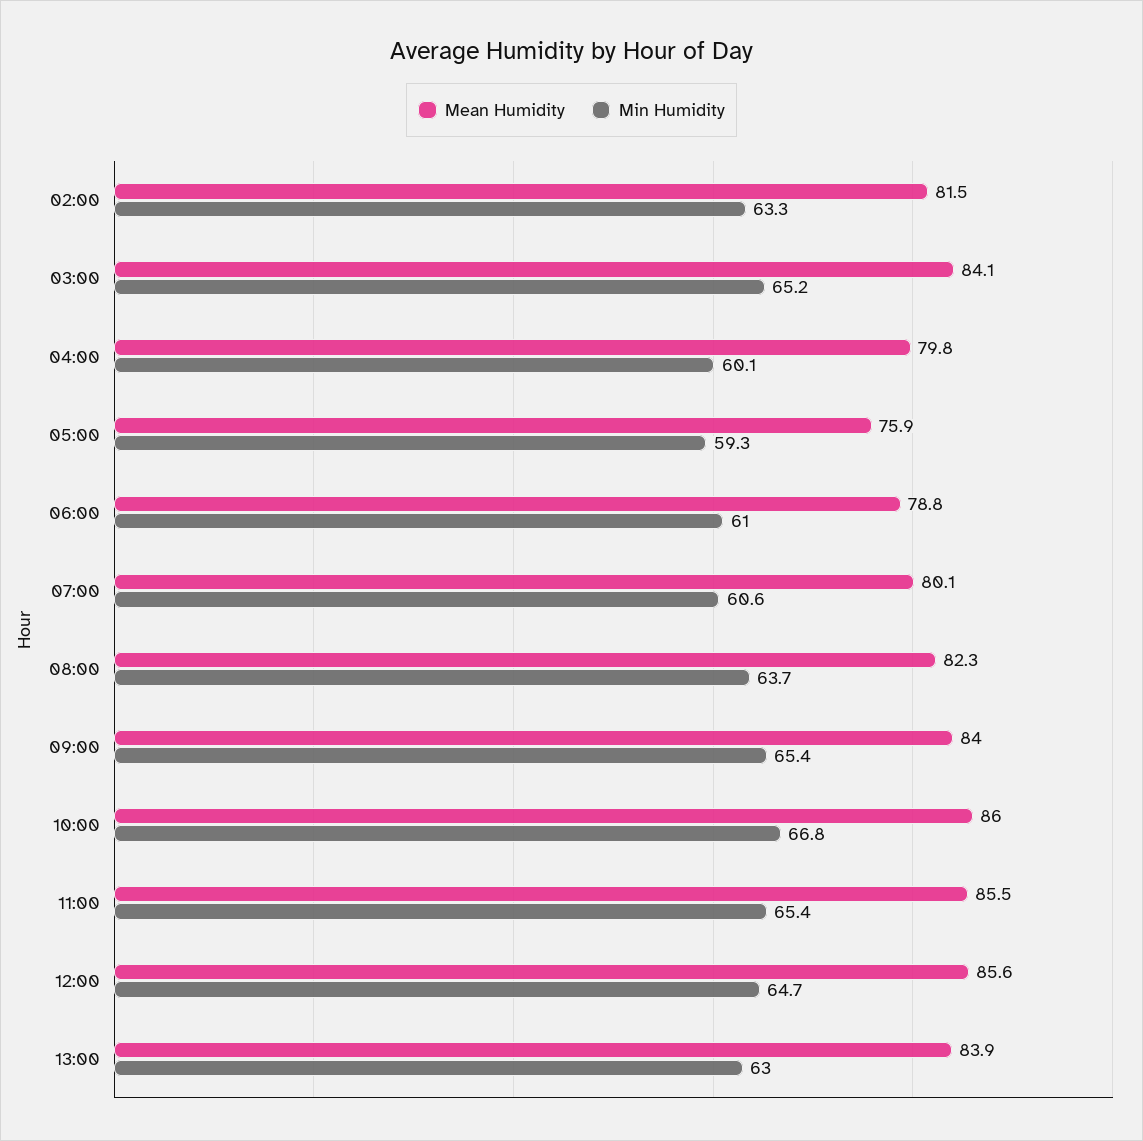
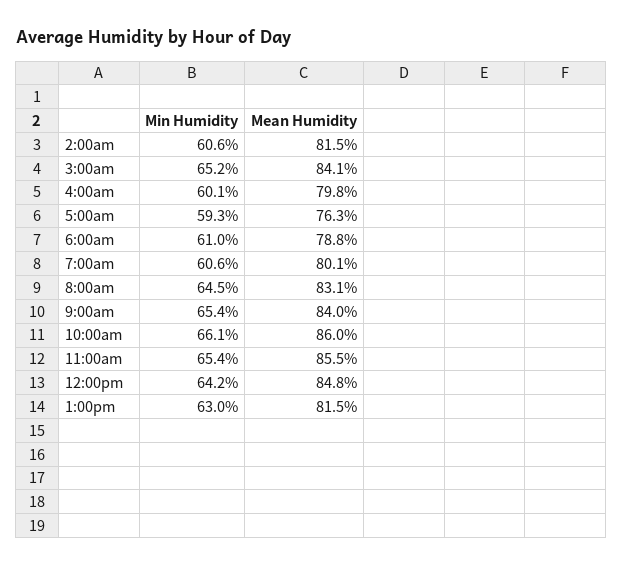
  {
    "Mean Humidity": {
      "02:00": 81.5,
      "03:00": 84.1,
      "04:00": 79.8,
-     "05:00": 75.9,
+     "05:00": 76.3,
      "06:00": 78.8,
      "07:00": 80.1,
-     "08:00": 82.3,
+     "08:00": 83.1,
      "09:00": 84,
      "10:00": 86,
      "11:00": 85.5,
-     "12:00": 85.6,
+     "12:00": 84.8,
-     "13:00": 83.9
+     "13:00": 81.5
    },
    "Min Humidity": {
-     "02:00": 63.3,
+     "02:00": 60.6,
      "03:00": 65.2,
      "04:00": 60.1,
      "05:00": 59.3,
      "06:00": 61,
      "07:00": 60.6,
-     "08:00": 63.7,
+     "08:00": 64.5,
      "09:00": 65.4,
-     "10:00": 66.8,
+     "10:00": 66.1,
      "11:00": 65.4,
-     "12:00": 64.7,
+     "12:00": 64.2,
      "13:00": 63
    }
  }

